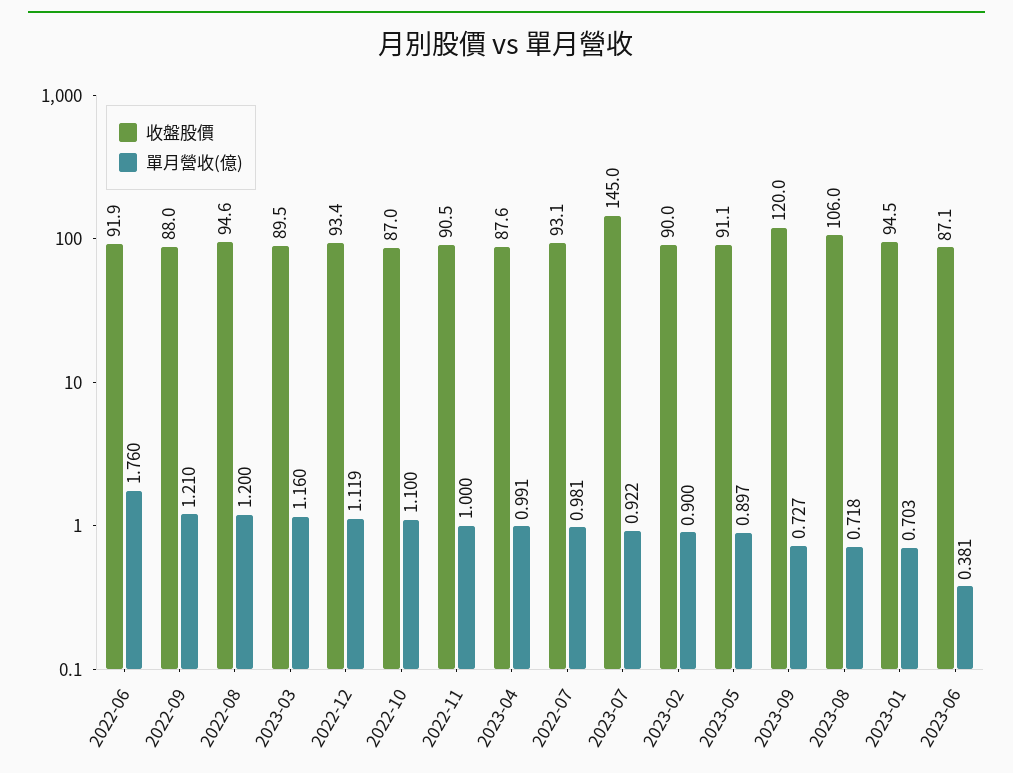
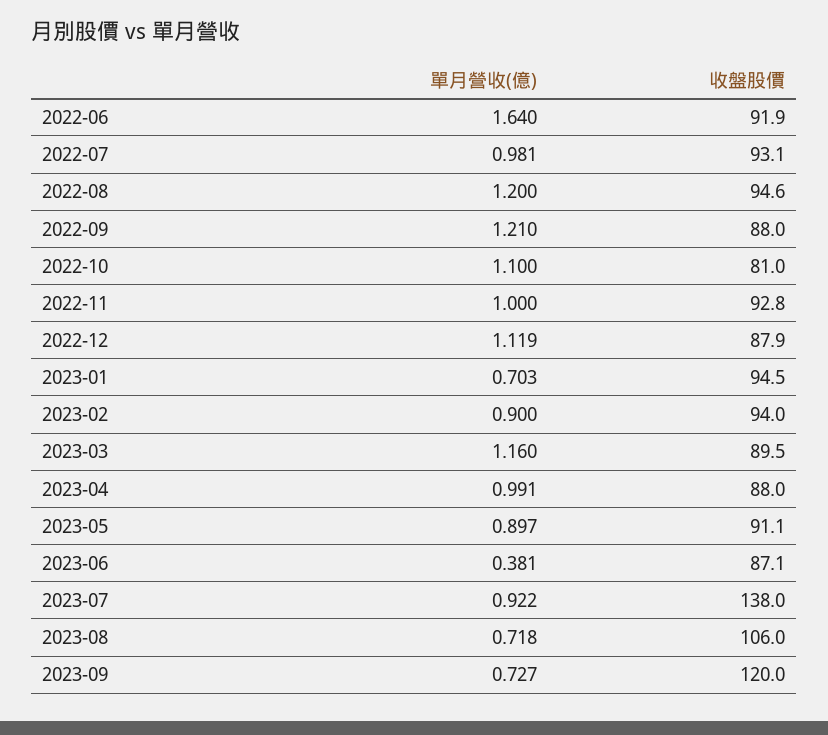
  {
    "收盤股價": {
      "2022-06": 91.9,
      "2022-09": 88,
      "2022-08": 94.6,
      "2023-03": 89.5,
-     "2022-12": 93.4,
+     "2022-12": 87.9,
-     "2022-10": 87,
+     "2022-10": 81,
-     "2022-11": 90.5,
+     "2022-11": 92.8,
-     "2023-04": 87.6,
+     "2023-04": 88,
      "2022-07": 93.1,
-     "2023-07": 145,
+     "2023-07": 138,
-     "2023-02": 90,
+     "2023-02": 94,
      "2023-05": 91.1,
      "2023-09": 120,
      "2023-08": 106,
      "2023-01": 94.5,
      "2023-06": 87.1
    },
    "單月營收(億)": {
-     "2022-06": 1.76,
+     "2022-06": 1.64,
      "2022-09": 1.21,
      "2022-08": 1.2,
      "2023-03": 1.16,
      "2022-12": 1.119,
      "2022-10": 1.1,
      "2022-11": 1,
      "2023-04": 0.991,
      "2022-07": 0.981,
      "2023-07": 0.922,
      "2023-02": 0.9,
      "2023-05": 0.897,
      "2023-09": 0.727,
      "2023-08": 0.718,
      "2023-01": 0.703,
      "2023-06": 0.381
    }
  }

